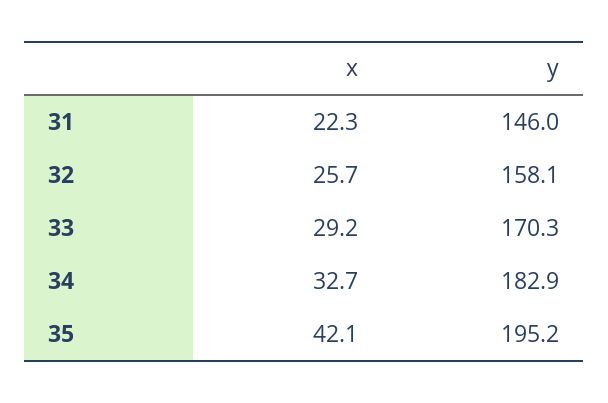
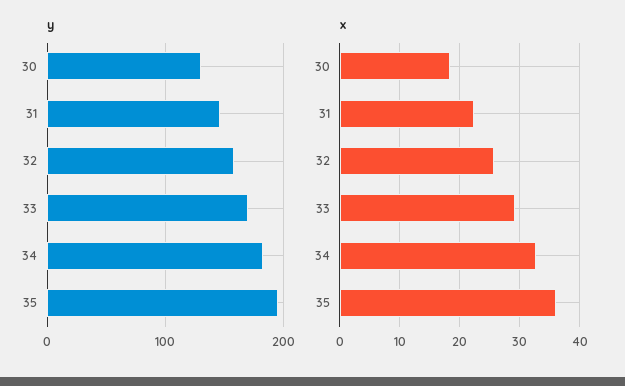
  {
    "x": {
      "31": 22.3,
      "32": 25.7,
      "33": 29.2,
      "34": 32.7,
-     "35": 42.1
+     "35": 36,
+     "30": 18
    },
    "y": {
      "31": 146,
      "32": 158.1,
      "33": 170.3,
      "34": 182.9,
-     "35": 195.2
+     "35": 195.2,
+     "30": 130
    }
  }

